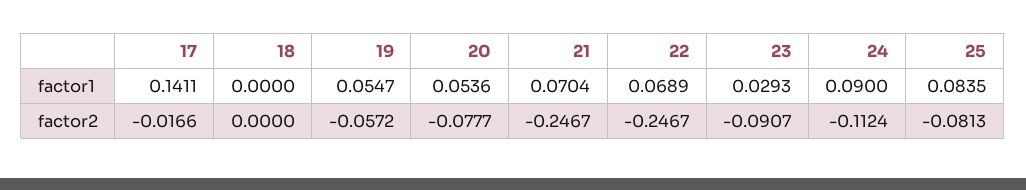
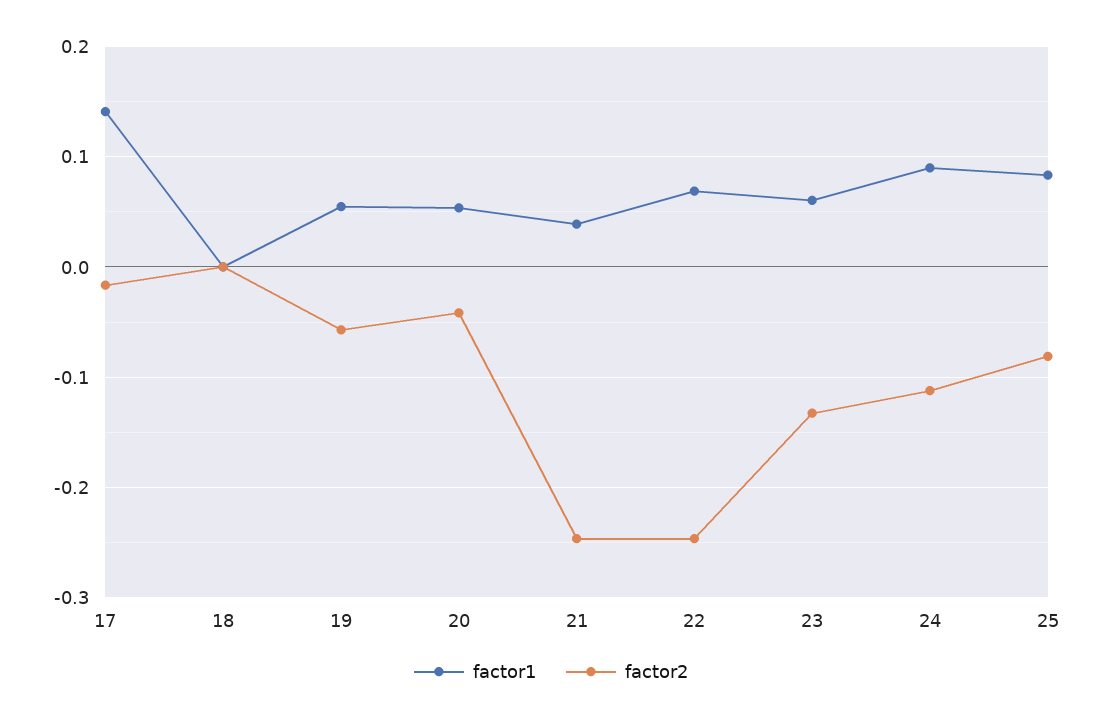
  {
    "factor1": {
      "17": 0.1411,
      "18": 0,
      "19": 0.0547,
      "20": 0.0536,
-     "21": 0.0704,
+     "21": 0.04,
      "22": 0.0689,
-     "23": 0.0293,
+     "23": 0.06,
      "24": 0.09,
      "25": 0.0835
    },
    "factor2": {
      "17": -0.0166,
      "18": 0,
      "19": -0.0572,
-     "20": -0.0777,
+     "20": -0.04,
      "21": -0.2467,
      "22": -0.2467,
-     "23": -0.0907,
+     "23": -0.13,
      "24": -0.1124,
      "25": -0.0813
    }
  }

